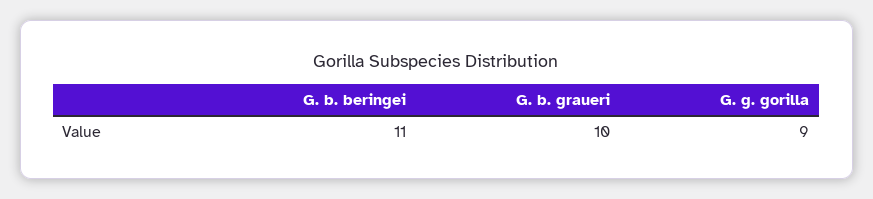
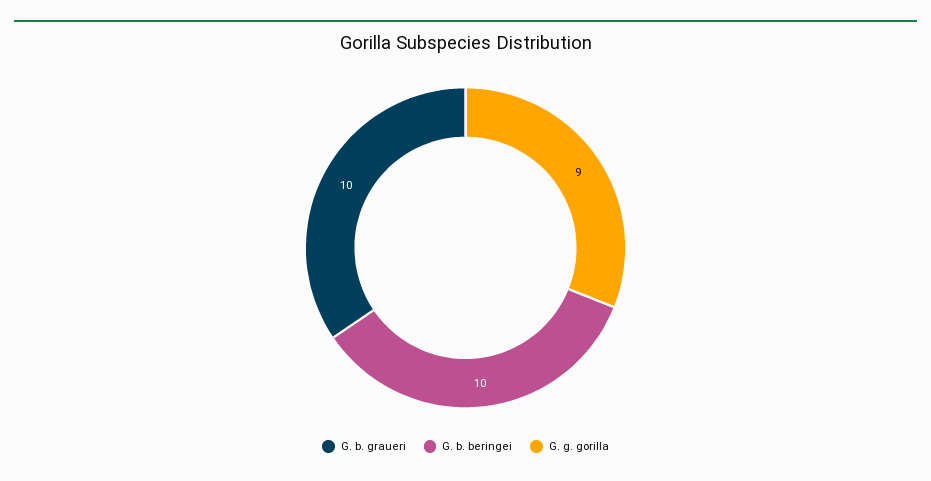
  {
-   "G. b. beringei": 11,
+   "G. b. beringei": 10,
    "G. b. graueri": 10,
    "G. g. gorilla": 9
  }

